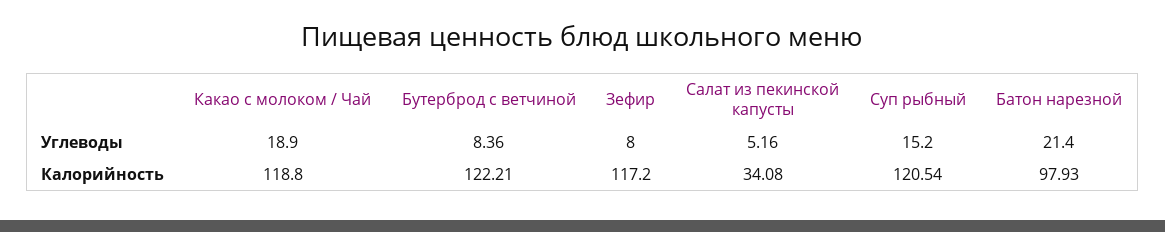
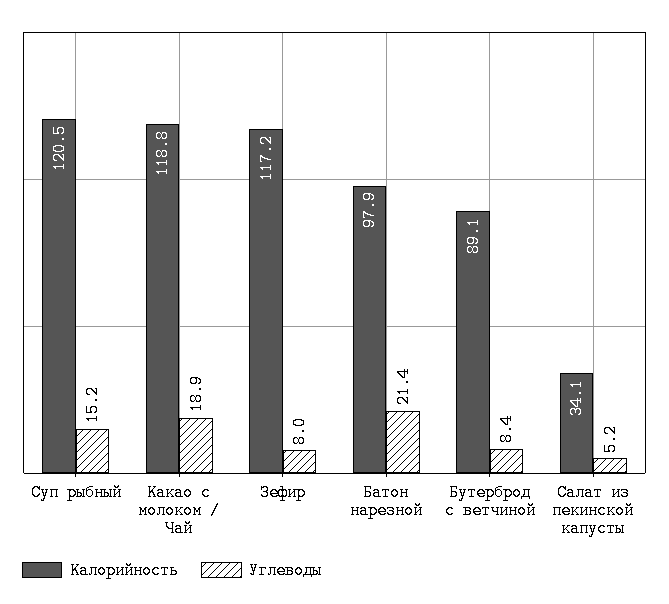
  {
    "Углеводы": {
      "Какао с молоком / Чай": 18.9,
      "Бутерброд с ветчиной": 8.36,
      "Зефир": 8,
      "Салат из пекинской капусты": 5.16,
      "Суп рыбный": 15.2,
      "Батон нарезной": 21.4
    },
    "Калорийность": {
      "Какао с молоком / Чай": 118.8,
-     "Бутерброд с ветчиной": 122.21,
+     "Бутерброд с ветчиной": 89.1,
      "Зефир": 117.2,
      "Салат из пекинской капусты": 34.08,
      "Суп рыбный": 120.54,
      "Батон нарезной": 97.93
    }
  }

